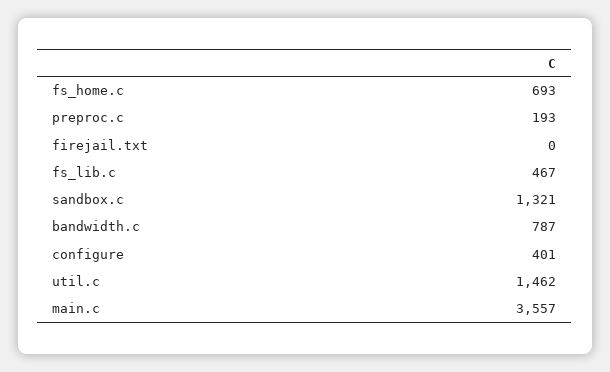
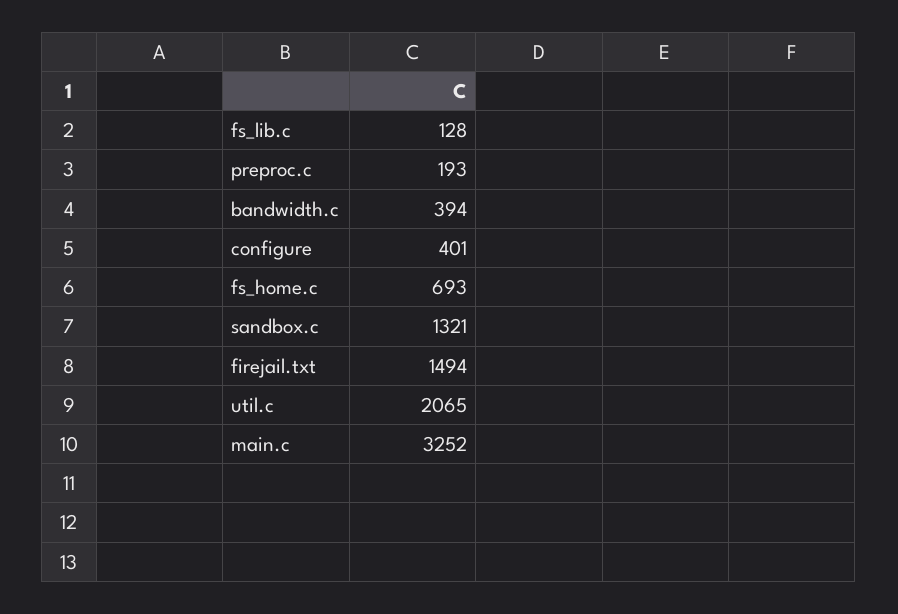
  {
    "fs_home.c": 693,
    "preproc.c": 193,
-   "firejail.txt": 0,
+   "firejail.txt": 1494,
-   "fs_lib.c": 467,
+   "fs_lib.c": 128,
    "sandbox.c": 1321,
-   "bandwidth.c": 787,
+   "bandwidth.c": 394,
    "configure": 401,
-   "util.c": 1462,
+   "util.c": 2065,
-   "main.c": 3557
+   "main.c": 3252
  }

